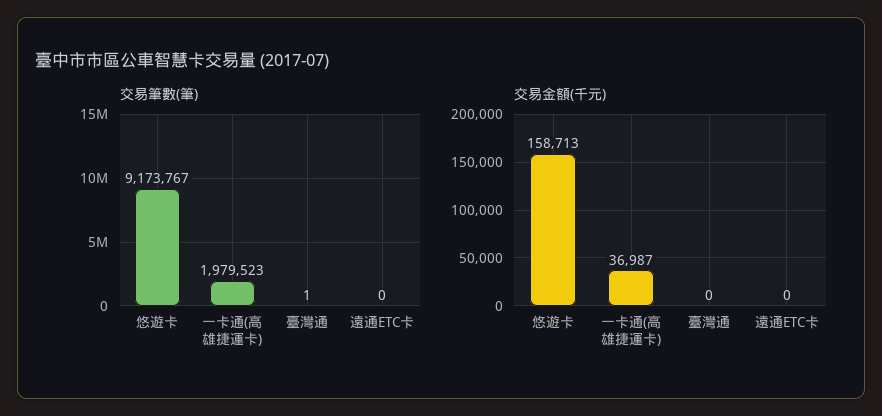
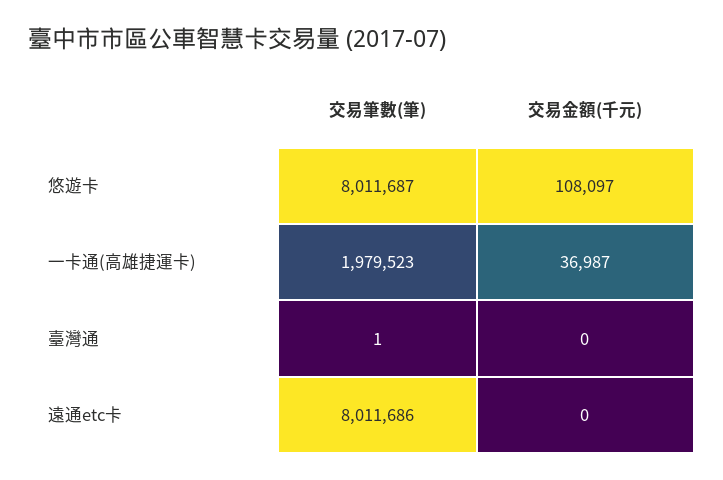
  {
    "交易筆數(筆)": {
-     "悠遊卡": 9173767,
+     "悠遊卡": 8011687,
      "一卡通(高雄捷運卡)": 1979523,
      "臺灣通": 1,
-     "遠通ETC卡": 0
+     "遠通ETC卡": 8011686
    },
    "交易金額(千元)": {
-     "悠遊卡": 158713,
+     "悠遊卡": 108097,
      "一卡通(高雄捷運卡)": 36987,
      "臺灣通": 0,
      "遠通ETC卡": 0
    }
  }

